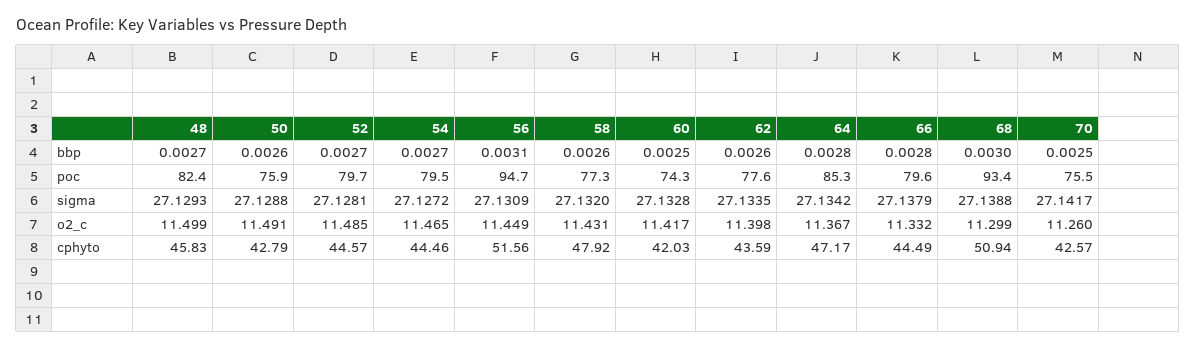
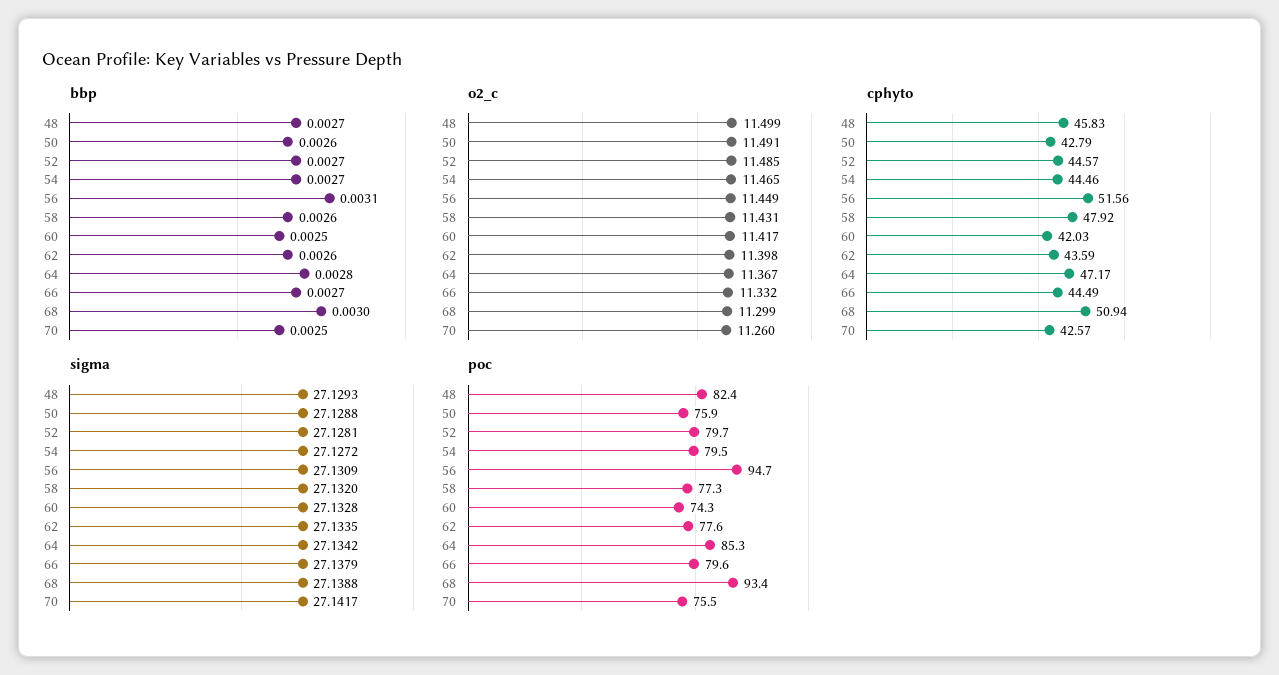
  {
    "bbp": {
      "48": 0.0027,
      "50": 0.0026,
      "52": 0.0027,
      "54": 0.0027,
      "56": 0.0031,
      "58": 0.0026,
      "60": 0.0025,
      "62": 0.0026,
      "64": 0.0028,
-     "66": 0.0028,
+     "66": 0.0027,
      "68": 0.003,
      "70": 0.0025
    },
    "poc": {
      "48": 82.4,
      "50": 75.9,
      "52": 79.7,
      "54": 79.5,
      "56": 94.7,
      "58": 77.3,
      "60": 74.3,
      "62": 77.6,
      "64": 85.3,
      "66": 79.6,
      "68": 93.4,
      "70": 75.5
    },
    "sigma": {
      "48": 27.1293,
      "50": 27.1288,
      "52": 27.1281,
      "54": 27.1272,
      "56": 27.1309,
      "58": 27.132,
      "60": 27.1328,
      "62": 27.1335,
      "64": 27.1342,
      "66": 27.1379,
      "68": 27.1388,
      "70": 27.1417
    },
    "o2_c": {
      "48": 11.499,
      "50": 11.491,
      "52": 11.485,
      "54": 11.465,
      "56": 11.449,
      "58": 11.431,
      "60": 11.417,
      "62": 11.398,
      "64": 11.367,
      "66": 11.332,
      "68": 11.299,
      "70": 11.26
    },
    "cphyto": {
      "48": 45.83,
      "50": 42.79,
      "52": 44.57,
      "54": 44.46,
      "56": 51.56,
      "58": 47.92,
      "60": 42.03,
      "62": 43.59,
      "64": 47.17,
      "66": 44.49,
      "68": 50.94,
      "70": 42.57
    }
  }

